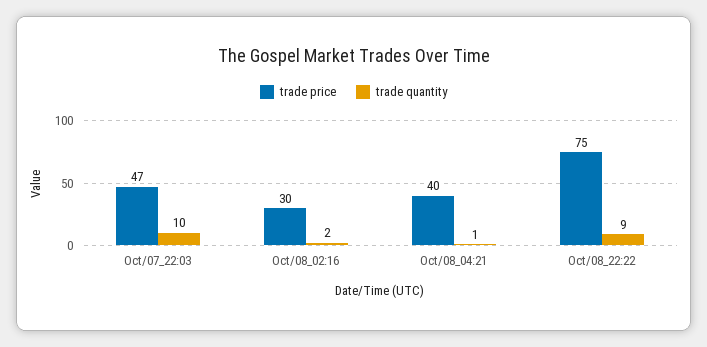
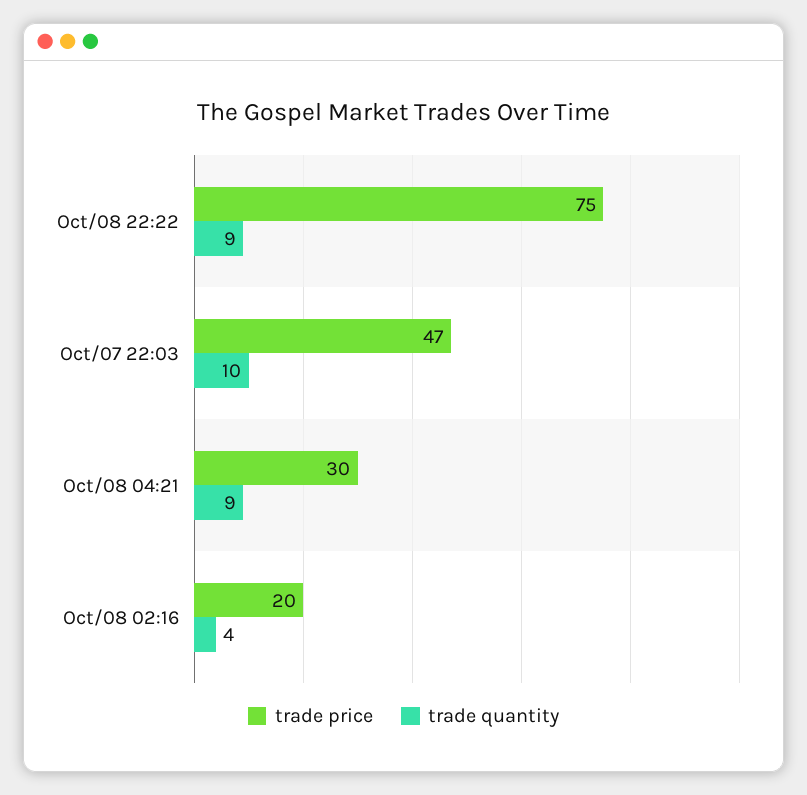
  {
    "trade price": {
      "Oct/07_22:03": 47,
-     "Oct/08_02:16": 30,
+     "Oct/08_02:16": 20,
-     "Oct/08_04:21": 40,
+     "Oct/08_04:21": 30,
      "Oct/08_22:22": 75
    },
    "trade quantity": {
      "Oct/07_22:03": 10,
-     "Oct/08_02:16": 2,
+     "Oct/08_02:16": 4,
-     "Oct/08_04:21": 1,
+     "Oct/08_04:21": 9,
      "Oct/08_22:22": 9
    }
  }

